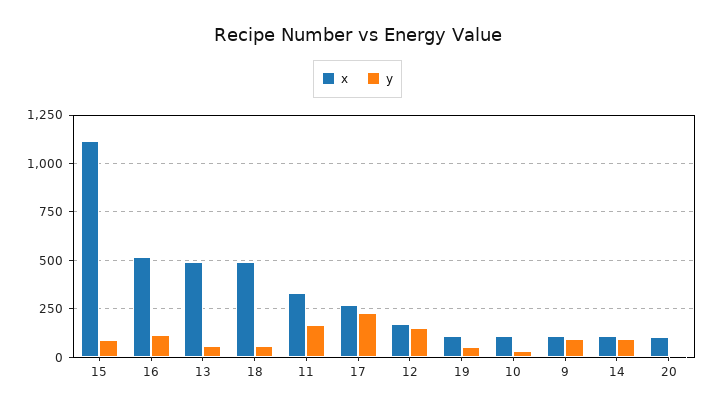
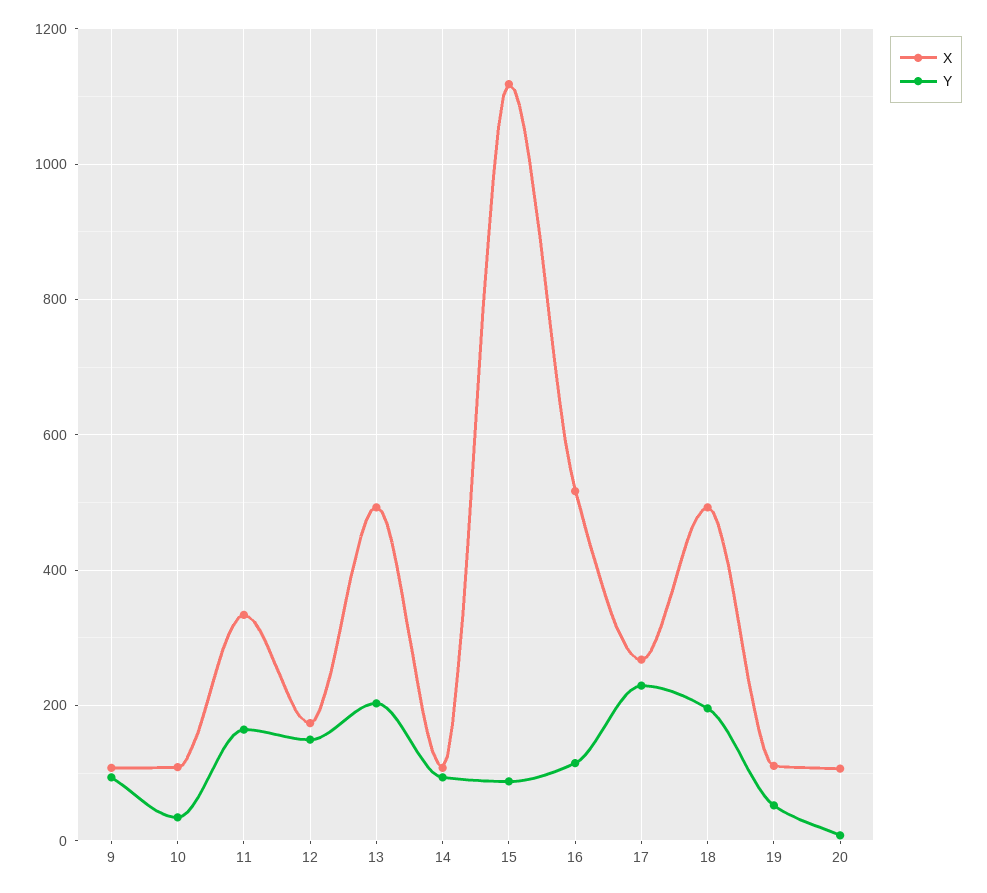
  {
    "x": {
      "15": 1120,
      "16": 520,
      "13": 500,
      "18": 500,
      "11": 340,
      "17": 260,
      "12": 180,
      "19": 120,
      "10": 100,
      "9": 100,
      "14": 100,
      "20": 100
    },
    "y": {
      "15": 80,
      "16": 120,
-     "13": 50,
+     "13": 200,
-     "18": 50,
+     "18": 200,
      "11": 160,
      "17": 220,
      "12": 140,
      "19": 60,
      "10": 40,
      "9": 100,
      "14": 100,
      "20": 0
    }
  }

